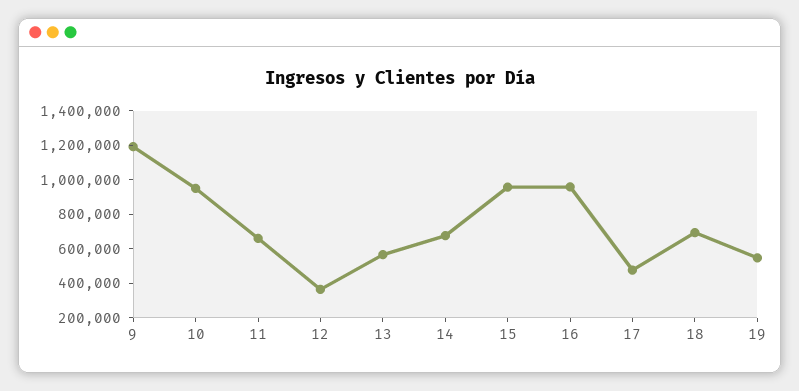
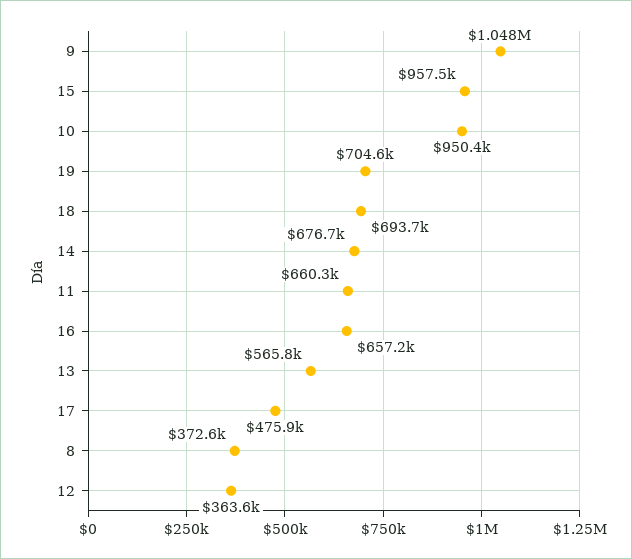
  {
-   "9": 1200000,
+   "9": 1048000,
    "10": 950400,
    "11": 660300,
    "12": 363600,
    "13": 565800,
    "14": 676700,
    "15": 957500,
-   "16": 950000,
+   "16": 657200,
    "17": 475900,
    "18": 693700,
-   "19": 550000
+   "19": 704600,
+   "8": 372600
  }

